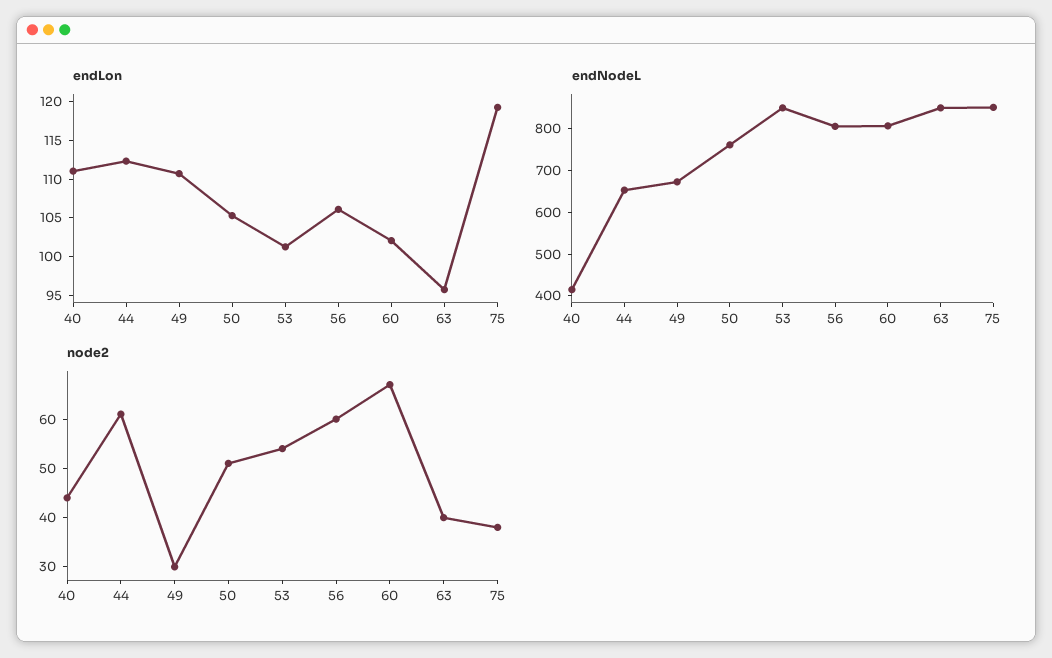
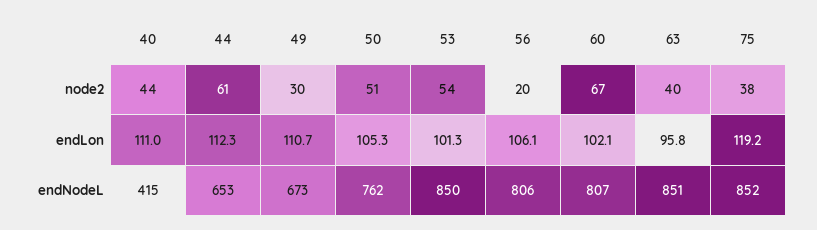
  {
    "endLon": {
      "40": 111,
      "44": 112.3,
      "49": 110.7,
      "50": 105.3,
      "53": 101.3,
      "56": 106.1,
      "60": 102.1,
      "63": 95.8,
      "75": 119.2
    },
    "endNodeL": {
      "40": 415,
      "44": 653,
      "49": 673,
      "50": 762,
      "53": 850,
      "56": 806,
      "60": 807,
      "63": 851,
      "75": 852
    },
    "node2": {
      "40": 44,
      "44": 61,
      "49": 30,
      "50": 51,
      "53": 54,
-     "56": 60,
+     "56": 20,
      "60": 67,
      "63": 40,
      "75": 38
    }
  }

